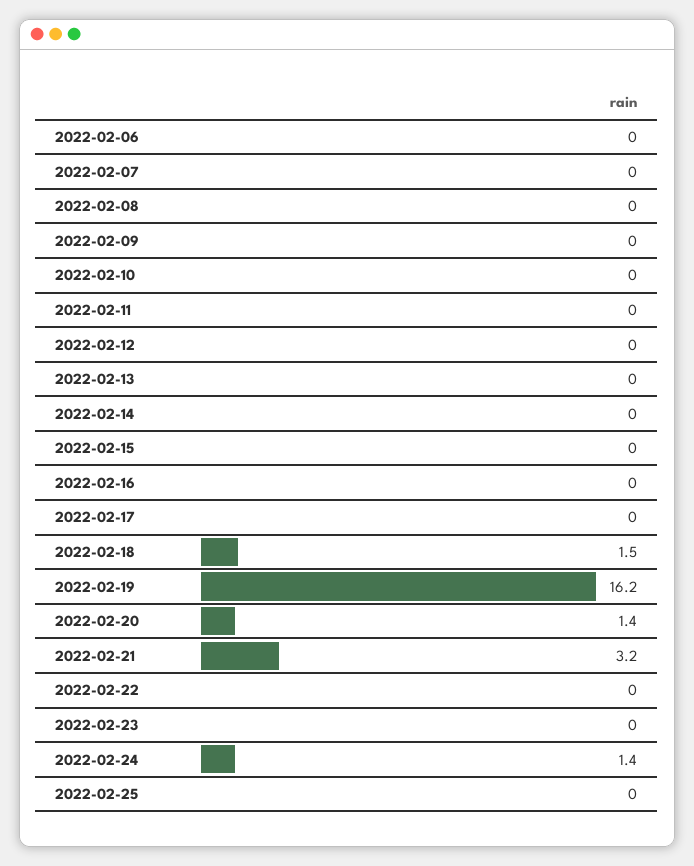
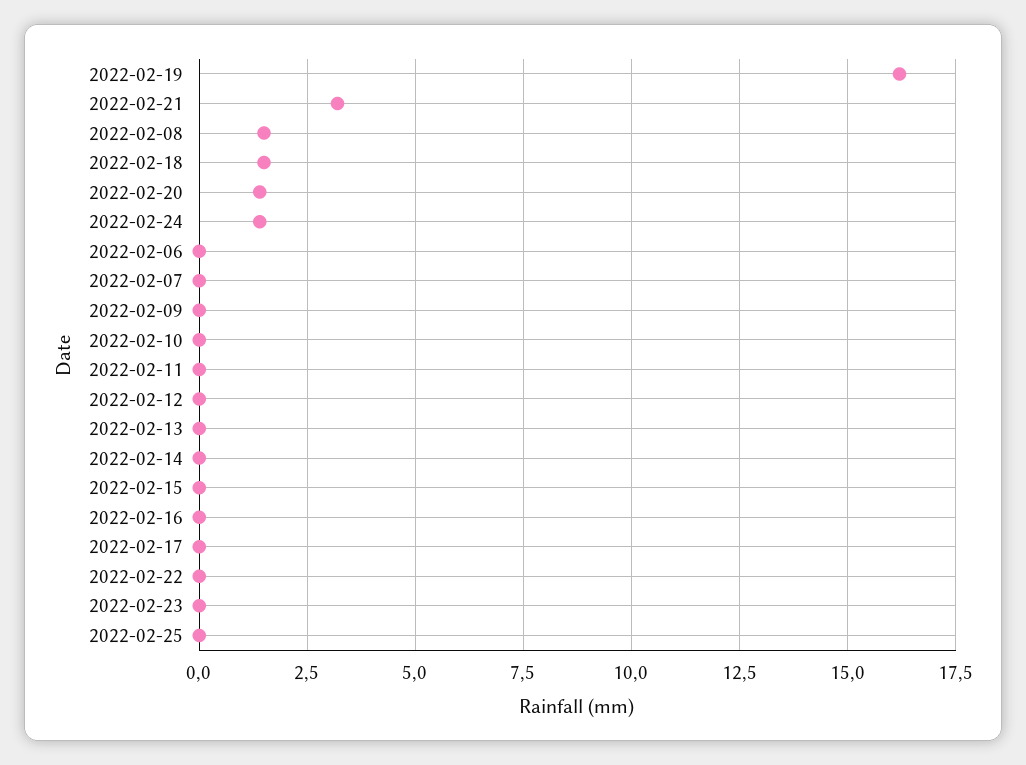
  {
    "2022-02-06": 0,
    "2022-02-07": 0,
-   "2022-02-08": 0,
+   "2022-02-08": 1.5,
    "2022-02-09": 0,
    "2022-02-10": 0,
    "2022-02-11": 0,
    "2022-02-12": 0,
    "2022-02-13": 0,
    "2022-02-14": 0,
    "2022-02-15": 0,
    "2022-02-16": 0,
    "2022-02-17": 0,
    "2022-02-18": 1.5,
    "2022-02-19": 16.2,
    "2022-02-20": 1.4,
    "2022-02-21": 3.2,
    "2022-02-22": 0,
    "2022-02-23": 0,
    "2022-02-24": 1.4,
    "2022-02-25": 0
  }

